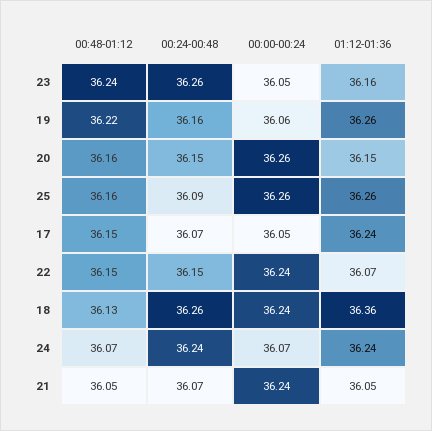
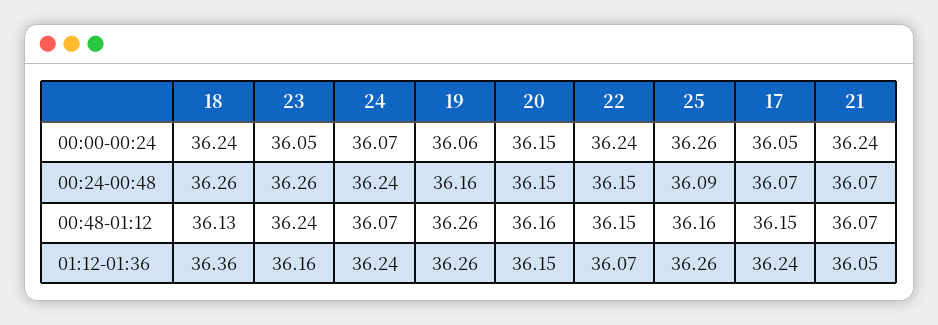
  {
    "00:48-01:12": {
      "23": 36.24,
-     "19": 36.22,
+     "19": 36.26,
      "20": 36.16,
      "25": 36.16,
      "17": 36.15,
      "22": 36.15,
      "18": 36.13,
      "24": 36.07,
-     "21": 36.05
+     "21": 36.07
    },
    "00:24-00:48": {
      "23": 36.26,
      "19": 36.16,
      "20": 36.15,
      "25": 36.09,
      "17": 36.07,
      "22": 36.15,
      "18": 36.26,
      "24": 36.24,
      "21": 36.07
    },
    "00:00-00:24": {
      "23": 36.05,
      "19": 36.06,
-     "20": 36.26,
+     "20": 36.15,
      "25": 36.26,
      "17": 36.05,
      "22": 36.24,
      "18": 36.24,
      "24": 36.07,
      "21": 36.24
    },
    "01:12-01:36": {
      "23": 36.16,
      "19": 36.26,
      "20": 36.15,
      "25": 36.26,
      "17": 36.24,
      "22": 36.07,
      "18": 36.36,
      "24": 36.24,
      "21": 36.05
    }
  }

